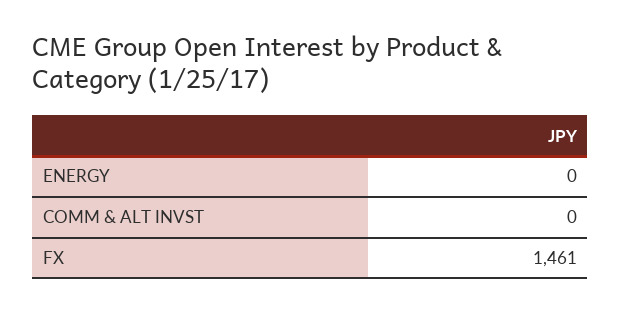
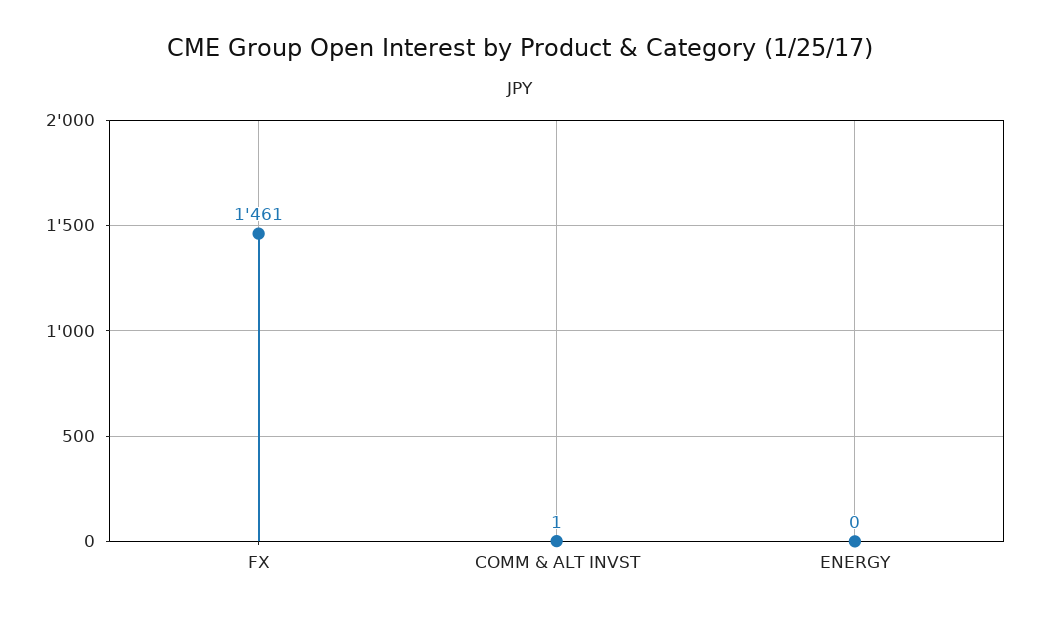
  {
    "ENERGY": 0,
-   "COMM & ALT INVST": 0,
+   "COMM & ALT INVST": 1,
    "FX": 1461
  }

